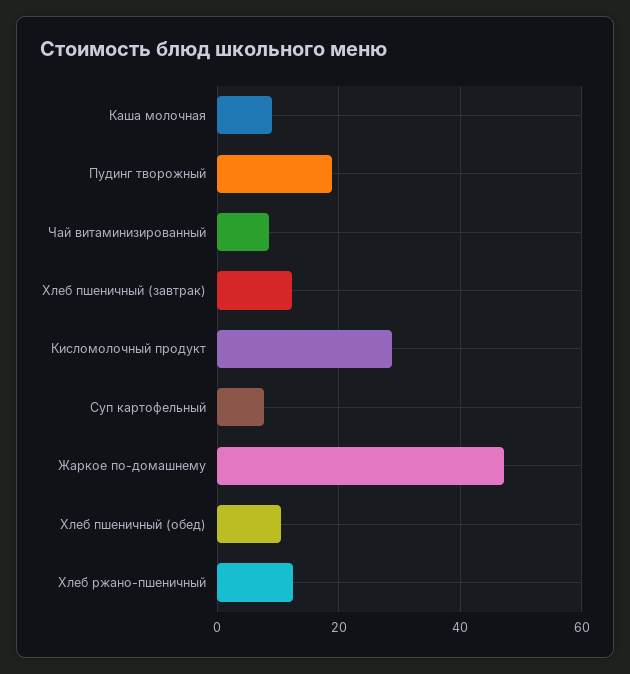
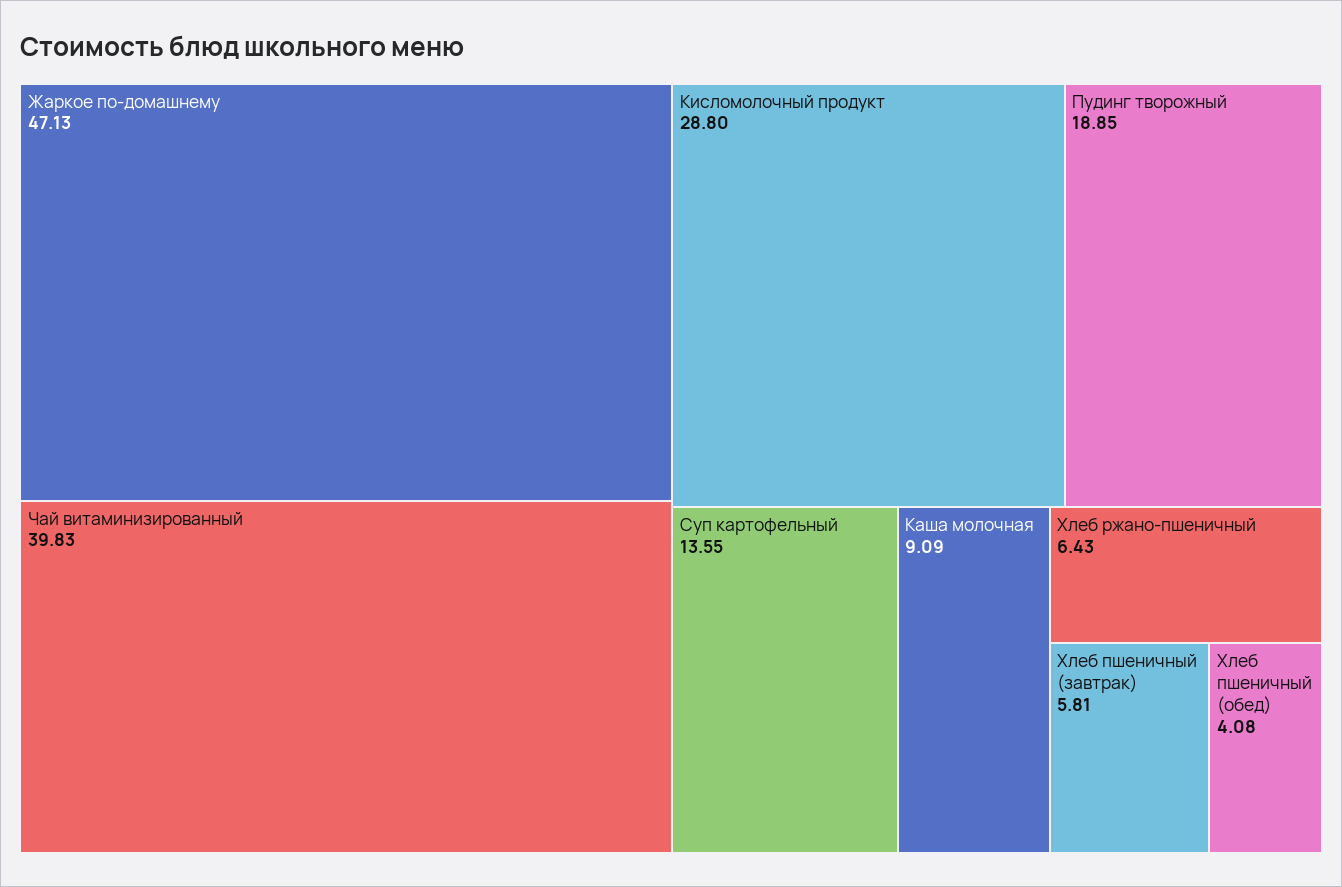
  {
    "Каша молочная": 9.09,
    "Пудинг творожный": 18.85,
-   "Чай витаминизированный": 8,
+   "Чай витаминизированный": 39.83,
-   "Хлеб пшеничный (завтрак)": 12,
+   "Хлеб пшеничный (завтрак)": 5.81,
    "Кисломолочный продукт": 28.8,
-   "Суп картофельный": 8,
+   "Суп картофельный": 13.55,
    "Жаркое по-домашнему": 47.13,
-   "Хлеб пшеничный (обед)": 10,
+   "Хлеб пшеничный (обед)": 4.08,
-   "Хлеб ржано-пшеничный": 12
+   "Хлеб ржано-пшеничный": 6.43
  }

